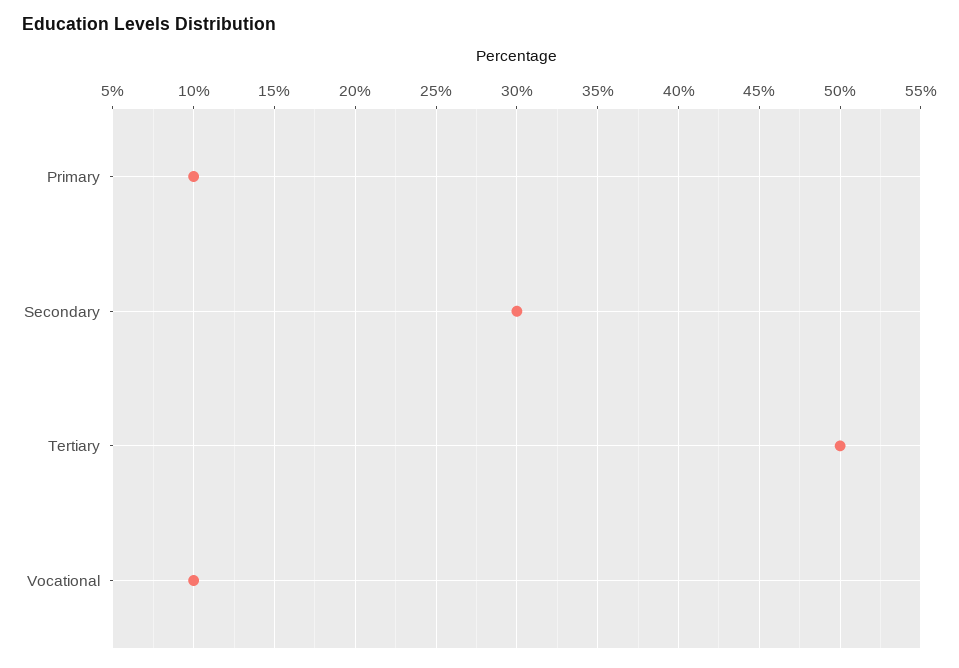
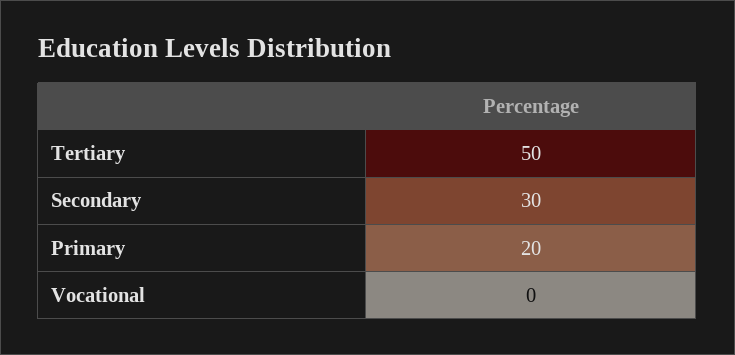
  {
-   "Primary": 10,
+   "Primary": 20,
    "Secondary": 30,
    "Tertiary": 50,
-   "Vocational": 10
+   "Vocational": 0
  }

